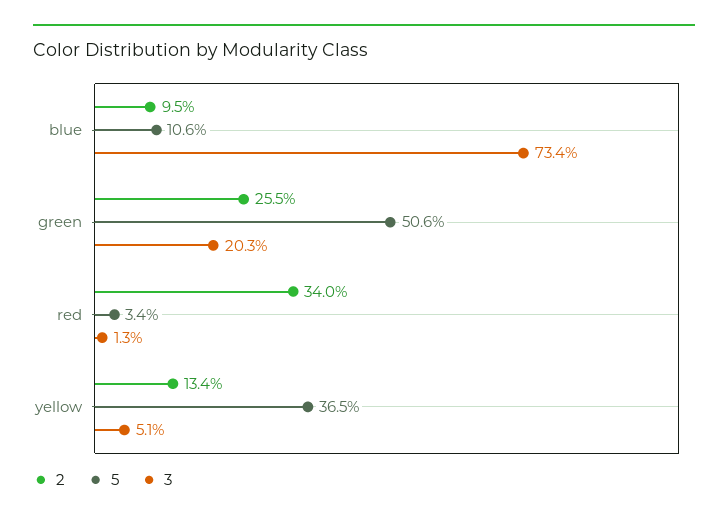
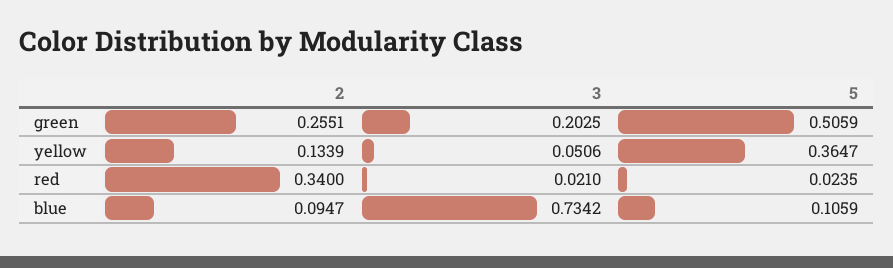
  {
    "2": {
      "blue": 0.0947,
      "green": 0.2551,
      "red": 0.34,
      "yellow": 0.1339
    },
    "5": {
      "blue": 0.1059,
      "green": 0.5059,
-     "red": 0.034,
+     "red": 0.0235,
      "yellow": 0.3647
    },
    "3": {
      "blue": 0.7342,
      "green": 0.2025,
-     "red": 0.013,
+     "red": 0.021,
      "yellow": 0.0506
    }
  }

